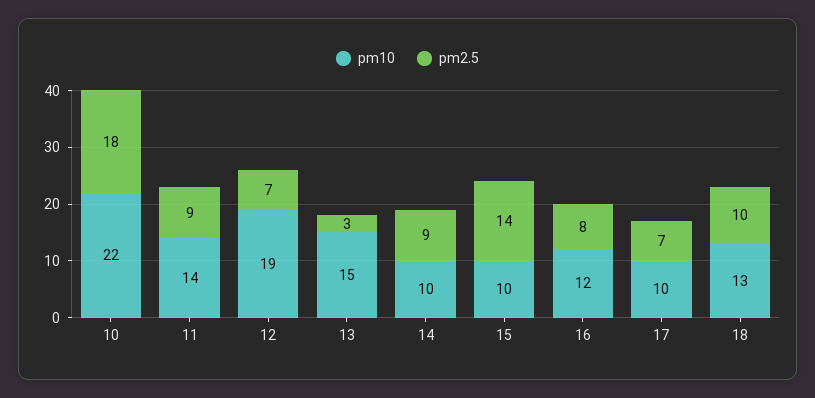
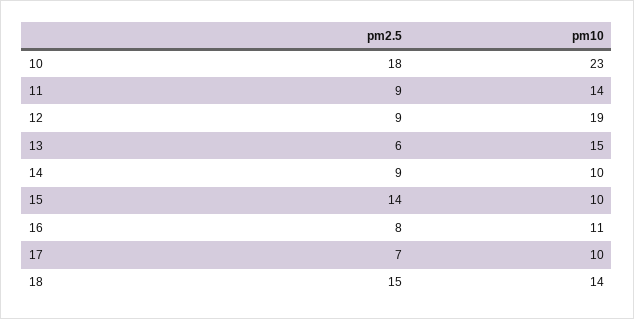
  {
    "pm10": {
-     "10": 22,
+     "10": 23,
      "11": 14,
      "12": 19,
      "13": 15,
      "14": 10,
      "15": 10,
-     "16": 12,
+     "16": 11,
      "17": 10,
-     "18": 13
+     "18": 14
    },
    "pm2.5": {
      "10": 18,
      "11": 9,
-     "12": 7,
+     "12": 9,
-     "13": 3,
+     "13": 6,
      "14": 9,
      "15": 14,
      "16": 8,
      "17": 7,
-     "18": 10
+     "18": 15
    }
  }

